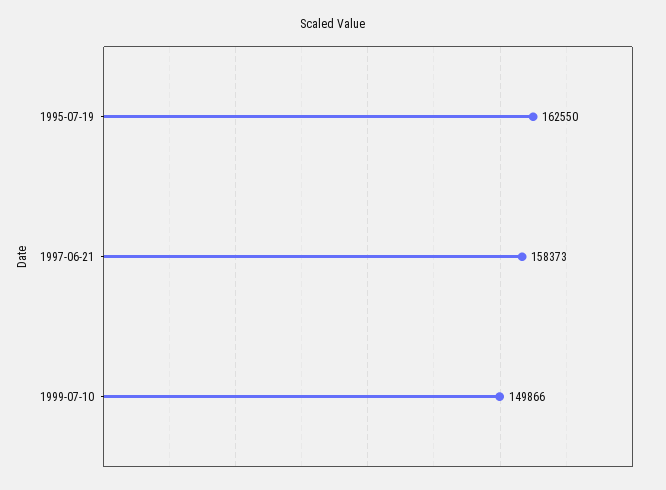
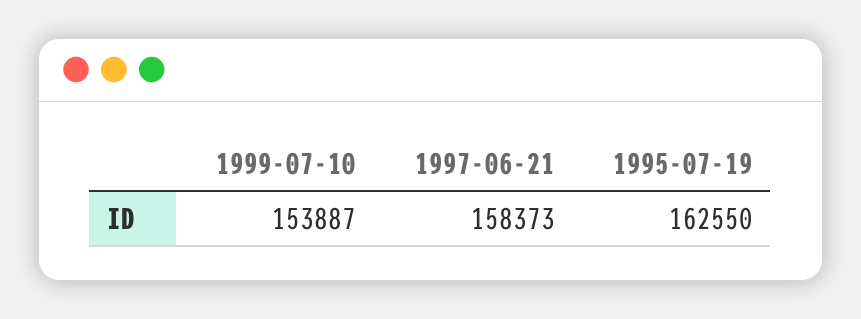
  {
    "1995-07-19": 162550,
    "1997-06-21": 158373,
-   "1999-07-10": 149866
+   "1999-07-10": 153887
  }

